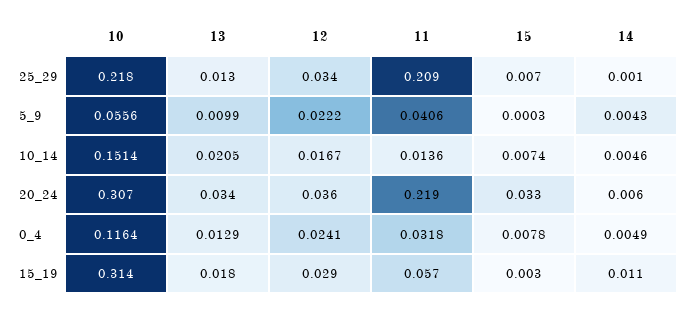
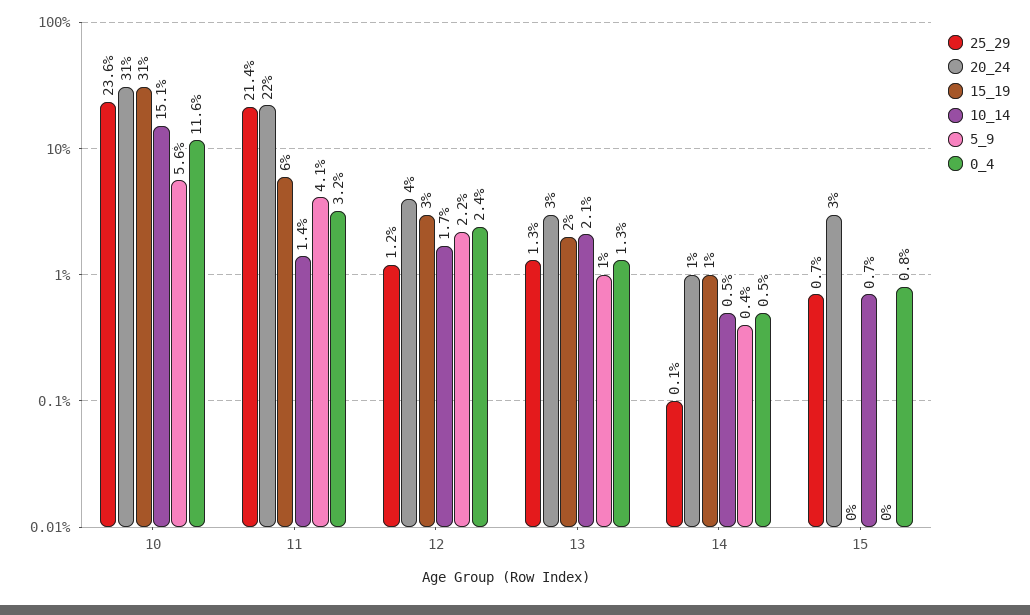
  {
    "25_29": {
-     "10": 0.218,
+     "10": 0.236,
      "13": 0.013,
-     "12": 0.034,
+     "12": 0.012,
-     "11": 0.209,
+     "11": 0.214,
      "15": 0.007,
      "14": 0.001
    },
    "5_9": {
      "10": 0.0556,
      "13": 0.0099,
      "12": 0.0222,
      "11": 0.0406,
      "15": 0.0003,
      "14": 0.0043
    },
    "10_14": {
      "10": 0.1514,
      "13": 0.0205,
      "12": 0.0167,
      "11": 0.0136,
      "15": 0.0074,
      "14": 0.0046
    },
    "20_24": {
      "10": 0.307,
      "13": 0.034,
      "12": 0.036,
      "11": 0.219,
      "15": 0.033,
      "14": 0.006
    },
    "0_4": {
      "10": 0.1164,
      "13": 0.0129,
      "12": 0.0241,
      "11": 0.0318,
      "15": 0.0078,
      "14": 0.0049
    },
    "15_19": {
      "10": 0.314,
      "13": 0.018,
      "12": 0.029,
      "11": 0.057,
      "15": 0.003,
      "14": 0.011
    }
  }

